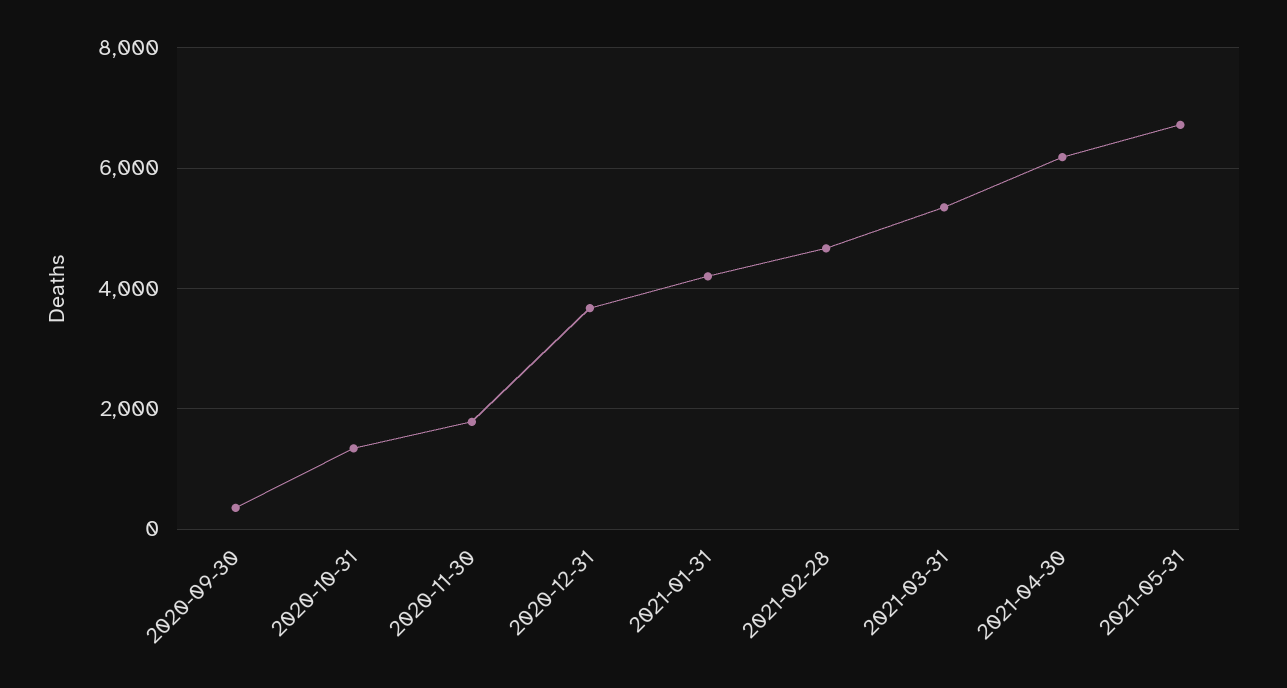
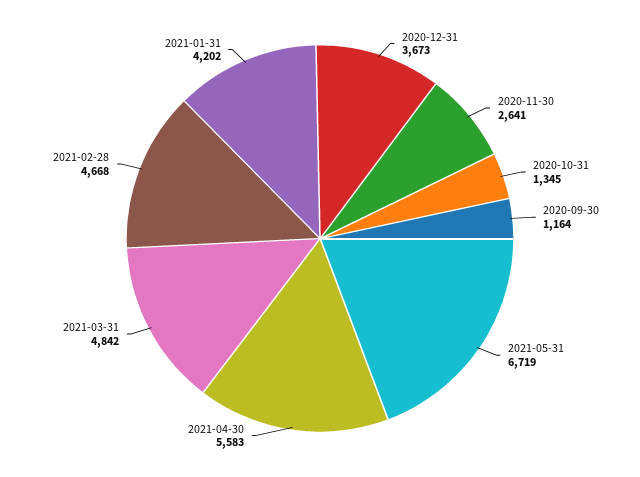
  {
-   "2020-09-30": 400,
+   "2020-09-30": 1164,
    "2020-10-31": 1345,
-   "2020-11-30": 1800,
+   "2020-11-30": 2641,
    "2020-12-31": 3673,
    "2021-01-31": 4202,
    "2021-02-28": 4668,
-   "2021-03-31": 5400,
+   "2021-03-31": 4842,
-   "2021-04-30": 6200,
+   "2021-04-30": 5583,
    "2021-05-31": 6719
  }

